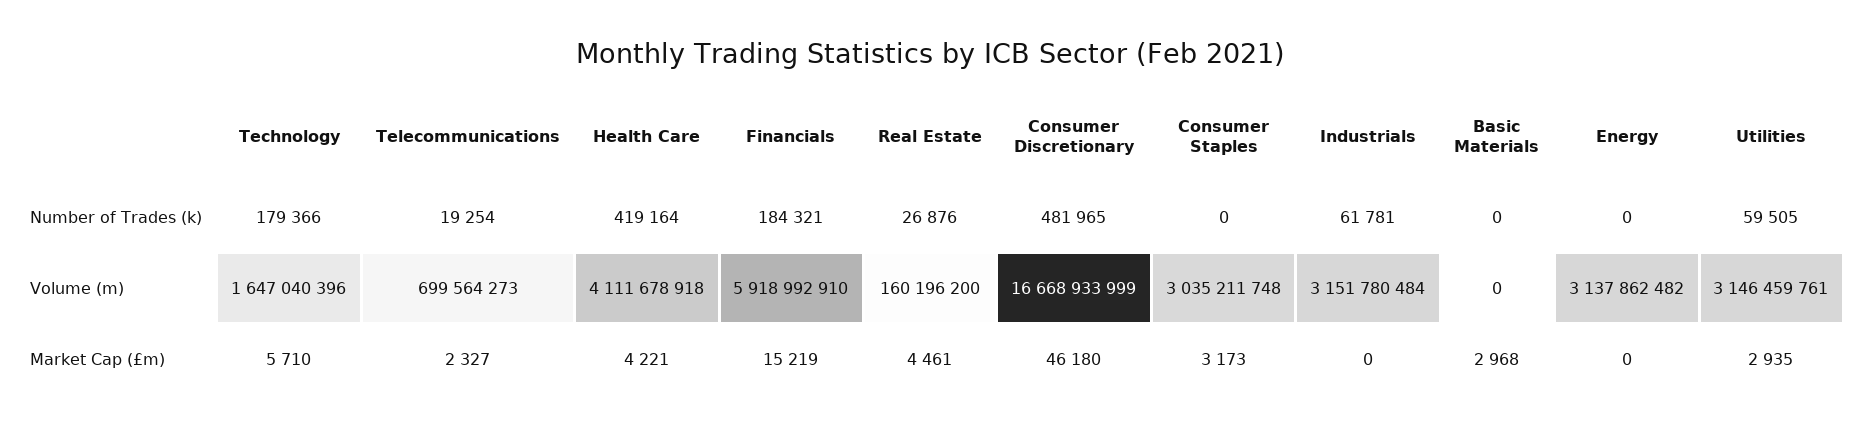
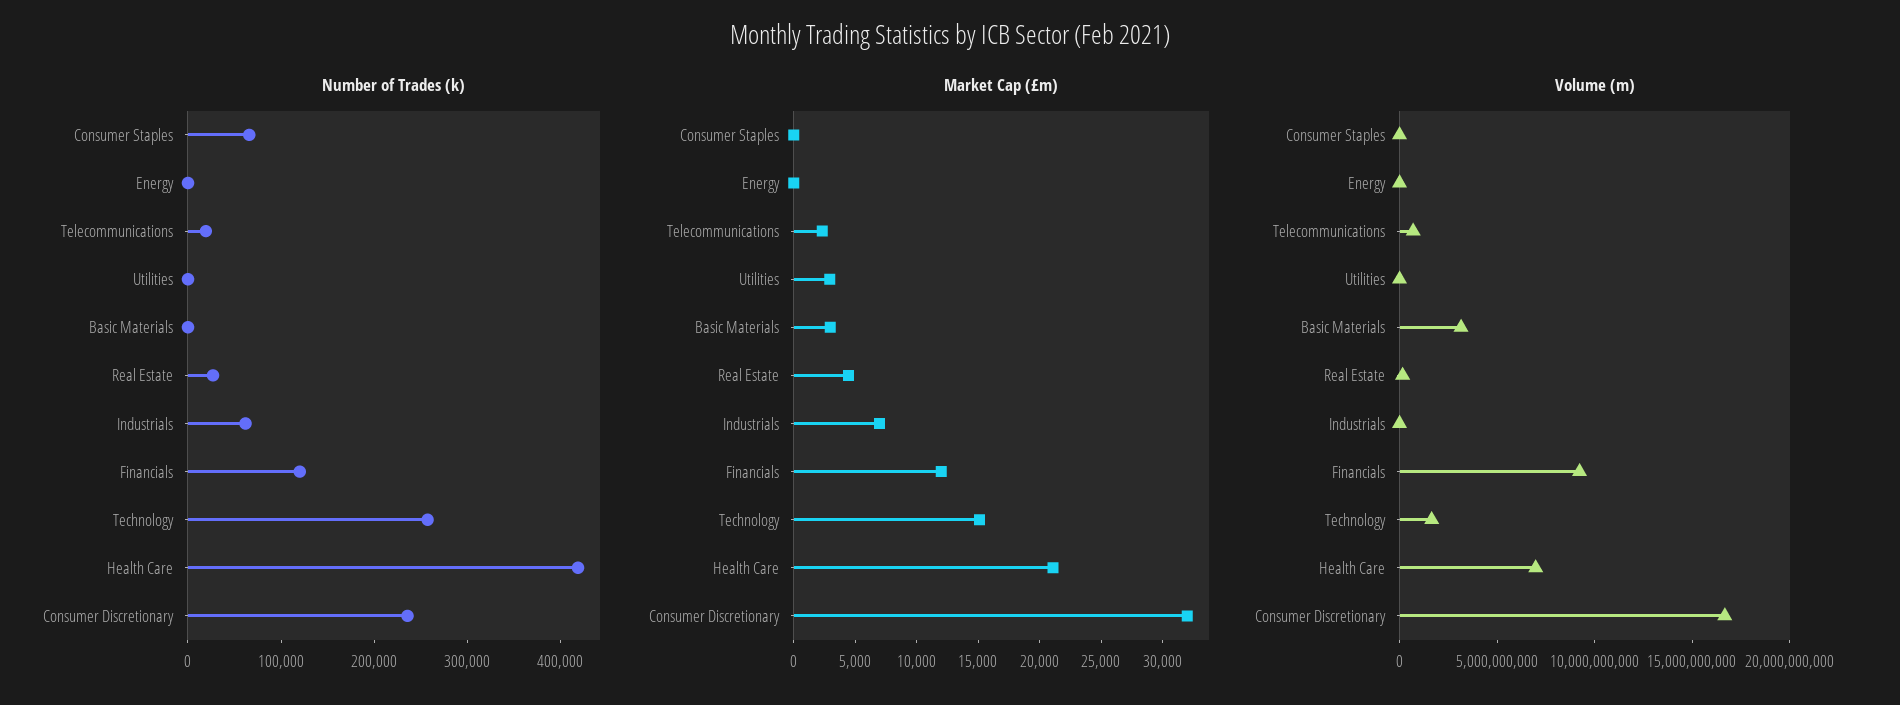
  {
    "Number of Trades (k)": {
-     "Technology": 179366,
+     "Technology": 260000,
      "Telecommunications": 19254,
      "Health Care": 419164,
-     "Financials": 184321,
+     "Financials": 120000,
      "Real Estate": 26876,
-     "Consumer Discretionary": 481965,
+     "Consumer Discretionary": 240000,
-     "Consumer Staples": 0,
+     "Consumer Staples": 60000,
      "Industrials": 61781,
      "Basic Materials": 0,
      "Energy": 0,
-     "Utilities": 59505
+     "Utilities": 0
    },
    "Volume (m)": {
      "Technology": 1647040396,
      "Telecommunications": 699564273,
-     "Health Care": 4111678918,
+     "Health Care": 7000000000,
-     "Financials": 5918992910,
+     "Financials": 9000000000,
      "Real Estate": 160196200,
      "Consumer Discretionary": 16668933999,
-     "Consumer Staples": 3035211748,
+     "Consumer Staples": 0,
-     "Industrials": 3151780484,
+     "Industrials": 0,
-     "Basic Materials": 0,
+     "Basic Materials": 3000000000,
-     "Energy": 3137862482,
+     "Energy": 0,
-     "Utilities": 3146459761
+     "Utilities": 0
    },
    "Market Cap (£m)": {
-     "Technology": 5710,
+     "Technology": 15000,
      "Telecommunications": 2327,
-     "Health Care": 4221,
+     "Health Care": 21000,
-     "Financials": 15219,
+     "Financials": 12000,
      "Real Estate": 4461,
-     "Consumer Discretionary": 46180,
+     "Consumer Discretionary": 32000,
-     "Consumer Staples": 3173,
+     "Consumer Staples": 0,
-     "Industrials": 0,
+     "Industrials": 7000,
      "Basic Materials": 2968,
      "Energy": 0,
      "Utilities": 2935
    }
  }

